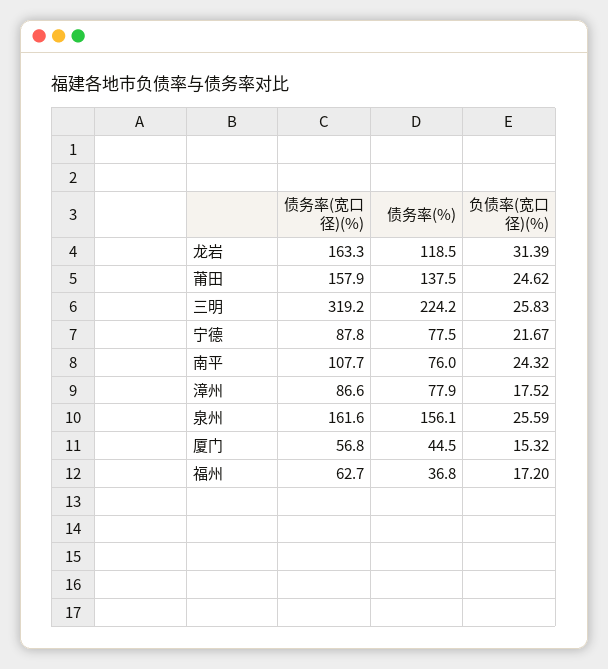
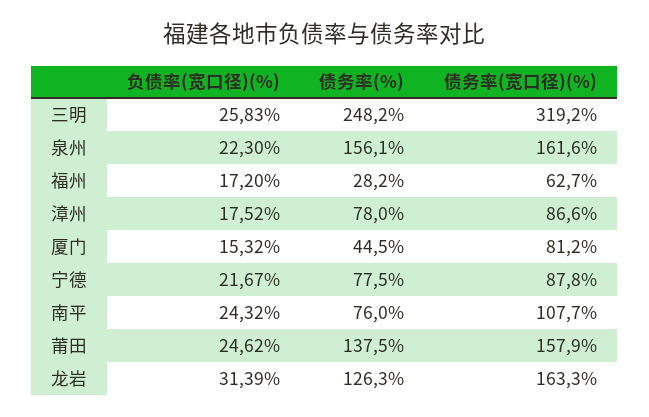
  {
    "债务率(宽口径)(%)": {
      "龙岩": 163.3,
      "莆田": 157.9,
      "三明": 319.2,
      "宁德": 87.8,
      "南平": 107.7,
      "漳州": 86.6,
      "泉州": 161.6,
-     "厦门": 56.8,
+     "厦门": 81.2,
      "福州": 62.7
    },
    "债务率(%)": {
-     "龙岩": 118.5,
+     "龙岩": 126.3,
      "莆田": 137.5,
-     "三明": 224.2,
+     "三明": 248.2,
      "宁德": 77.5,
      "南平": 76,
-     "漳州": 77.9,
+     "漳州": 78,
      "泉州": 156.1,
      "厦门": 44.5,
-     "福州": 36.8
+     "福州": 28.2
    },
    "负债率(宽口径)(%)": {
      "龙岩": 31.39,
      "莆田": 24.62,
      "三明": 25.83,
      "宁德": 21.67,
      "南平": 24.32,
      "漳州": 17.52,
-     "泉州": 25.59,
+     "泉州": 22.3,
      "厦门": 15.32,
      "福州": 17.2
    }
  }

